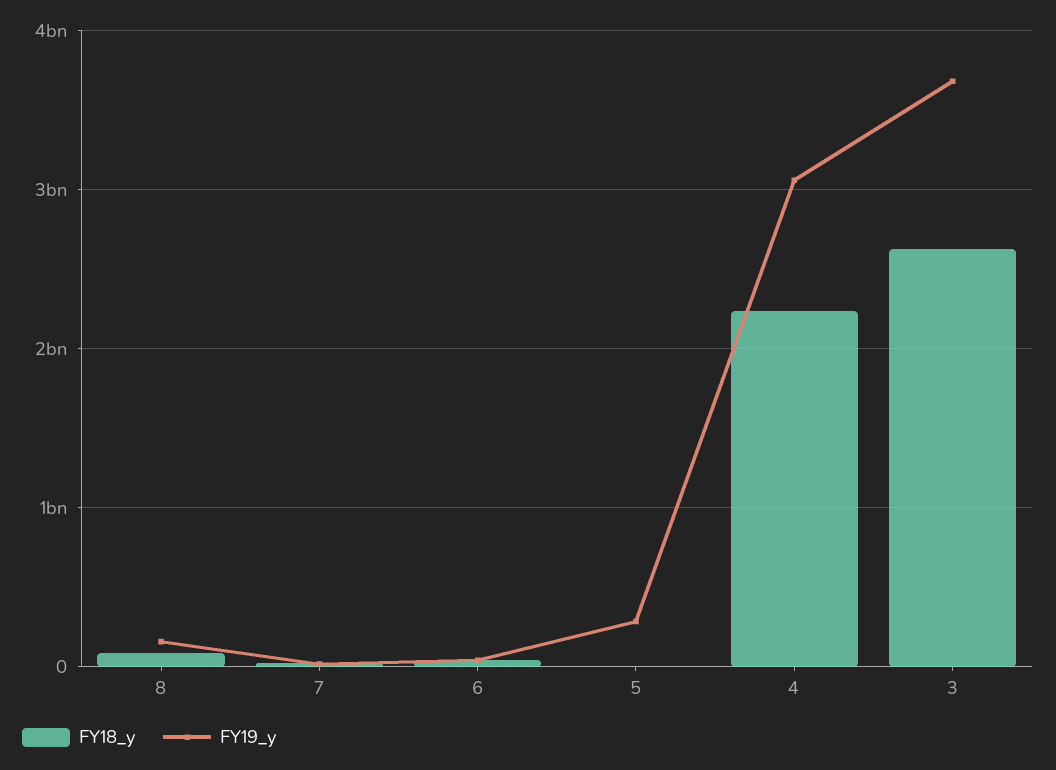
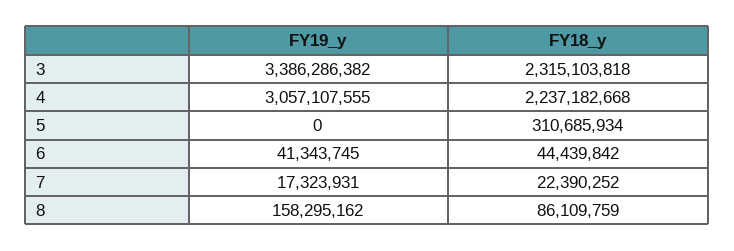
  {
    "FY18_y": {
      "8": 86109759,
      "7": 22390252,
      "6": 44439842,
-     "5": 0,
+     "5": 310685934,
      "4": 2237182668,
-     "3": 2600000000
+     "3": 2315103818
    },
    "FY19_y": {
      "8": 158295162,
      "7": 17323931,
      "6": 41343745,
-     "5": 300000000,
+     "5": 0,
      "4": 3057107555,
-     "3": 3700000000
+     "3": 3386286382
    }
  }

